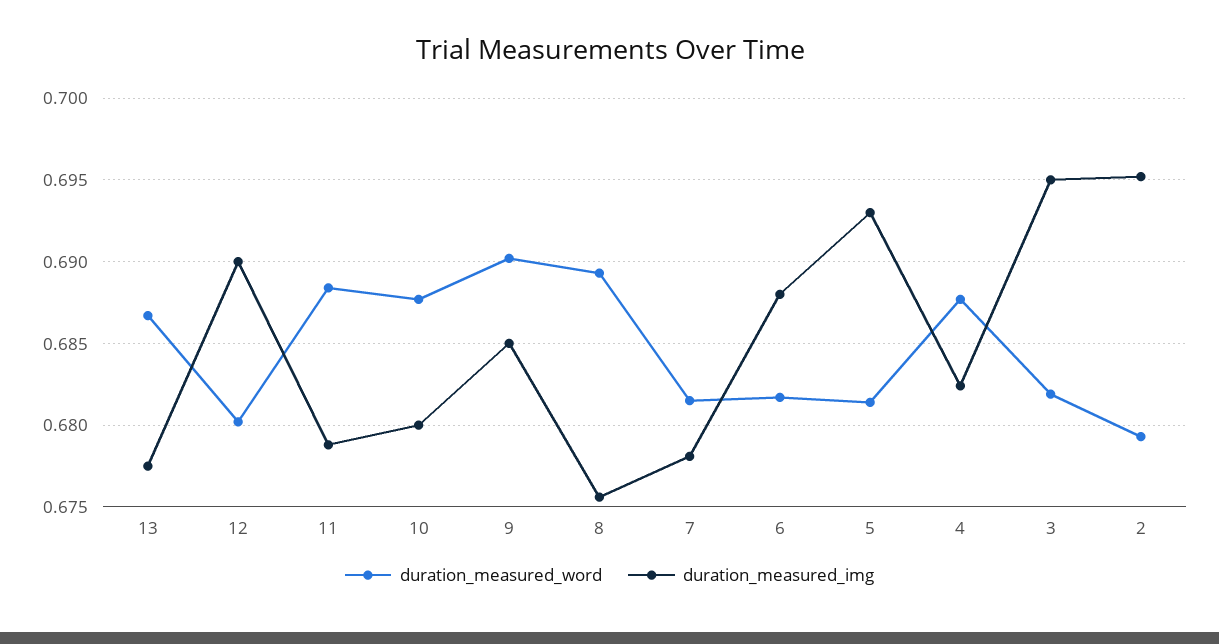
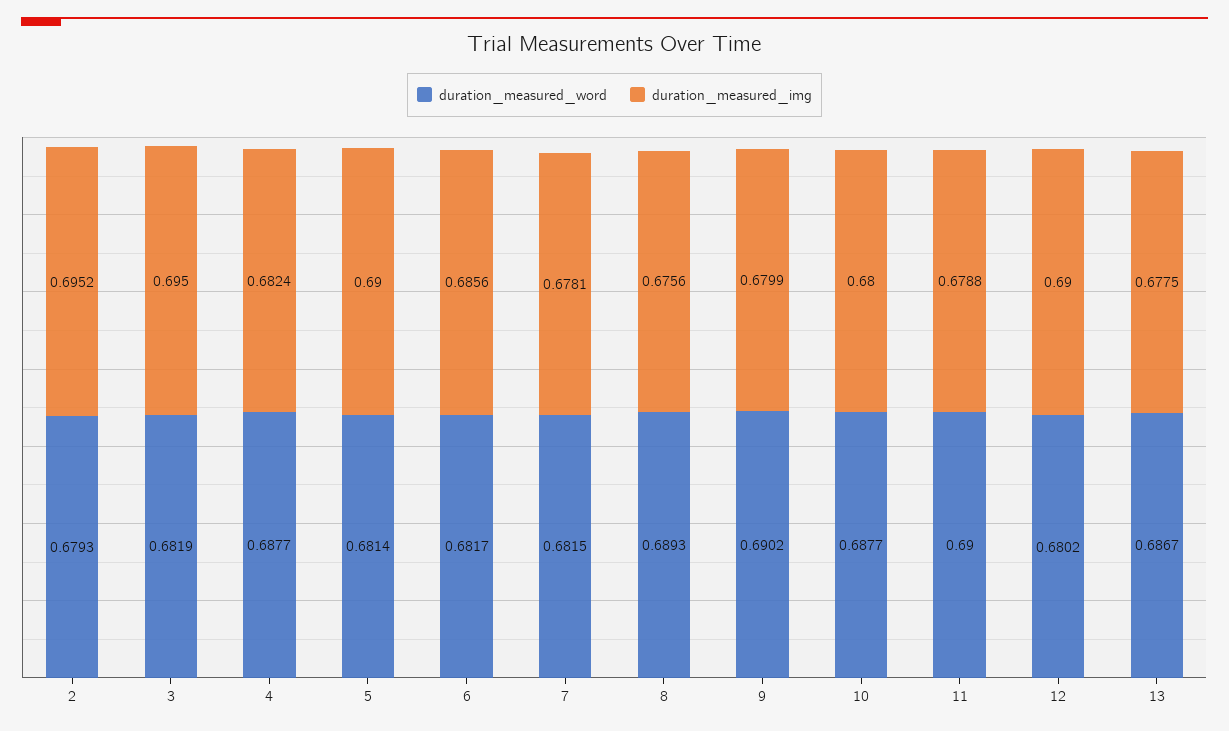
  {
    "duration_measured_word": {
      "13": 0.6867,
      "12": 0.6802,
-     "11": 0.6885,
+     "11": 0.69,
      "10": 0.6877,
      "9": 0.6902,
      "8": 0.6893,
      "7": 0.6815,
      "6": 0.6817,
      "5": 0.6814,
      "4": 0.6877,
      "3": 0.6819,
      "2": 0.6793
    },
    "duration_measured_img": {
      "13": 0.6775,
      "12": 0.69,
      "11": 0.6788,
      "10": 0.68,
-     "9": 0.685,
+     "9": 0.6799,
      "8": 0.6756,
      "7": 0.6781,
-     "6": 0.688,
+     "6": 0.6856,
-     "5": 0.693,
+     "5": 0.69,
      "4": 0.6824,
      "3": 0.695,
      "2": 0.6952
    }
  }

